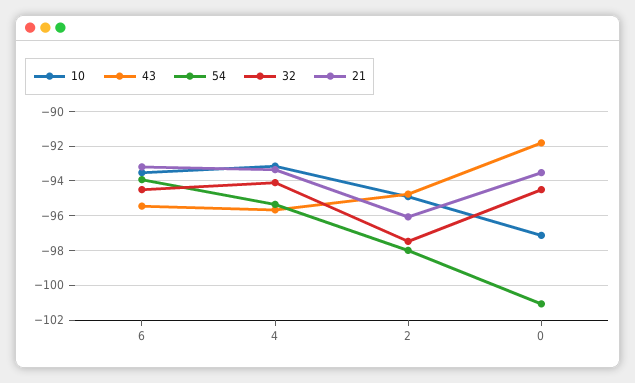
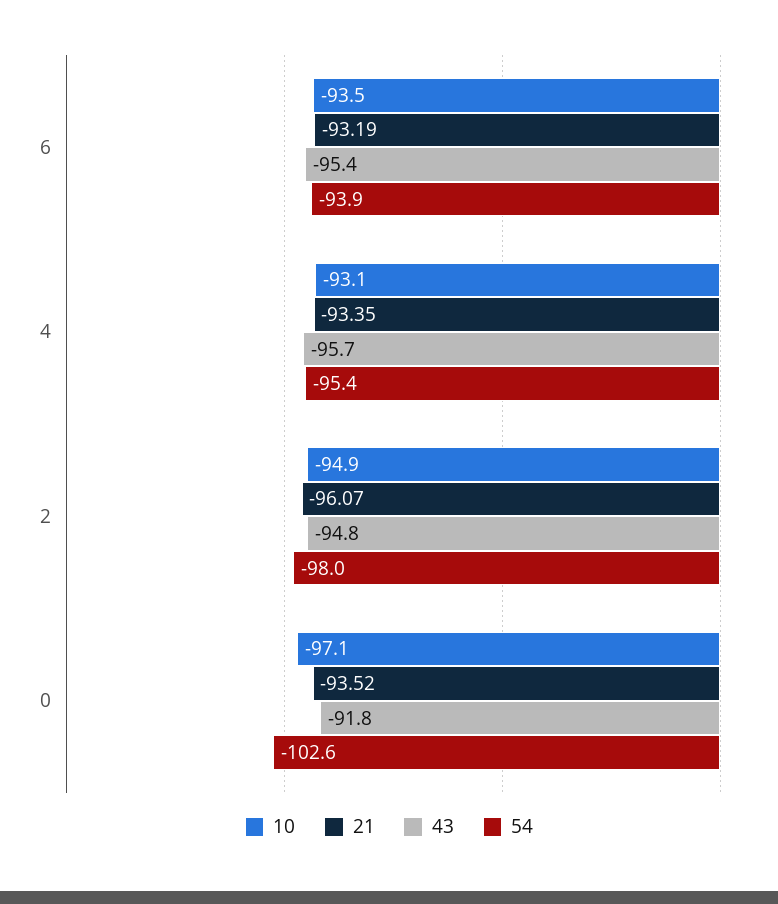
  {
    "10": {
      "6": -93.5,
      "4": -93.1,
      "2": -94.9,
      "0": -97.1
    },
    "43": {
      "6": -95.4,
      "4": -95.7,
      "2": -94.8,
      "0": -91.8
    },
    "54": {
      "6": -93.9,
      "4": -95.4,
      "2": -98,
-     "0": -101
+     "0": -102.6
    },
-   "32": {
-     "6": -94.5,
-     "4": -94,
-     "2": -97.5,
-     "0": -94.5
-   },
    "21": {
      "6": -93.19,
      "4": -93.35,
      "2": -96.07,
      "0": -93.52
    }
  }

